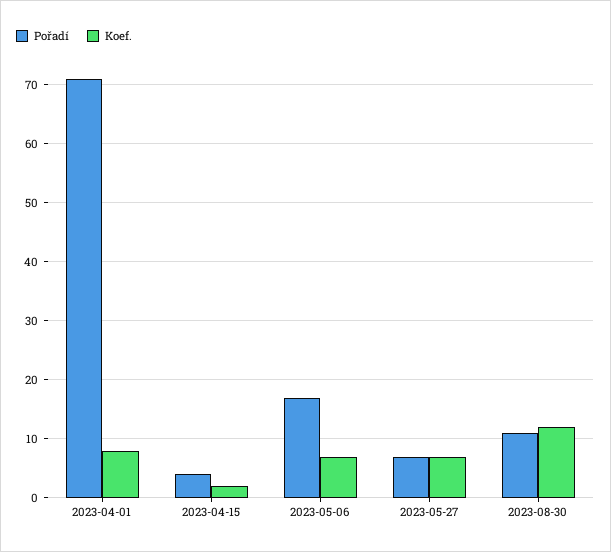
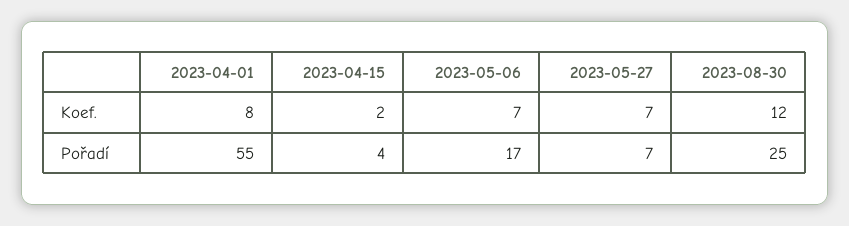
  {
    "Pořadí": {
-     "2023-04-01": 70,
+     "2023-04-01": 55,
      "2023-04-15": 4,
      "2023-05-06": 17,
      "2023-05-27": 7,
-     "2023-08-30": 10
+     "2023-08-30": 25
    },
    "Koef.": {
      "2023-04-01": 8,
      "2023-04-15": 2,
      "2023-05-06": 7,
      "2023-05-27": 7,
      "2023-08-30": 12
    }
  }

